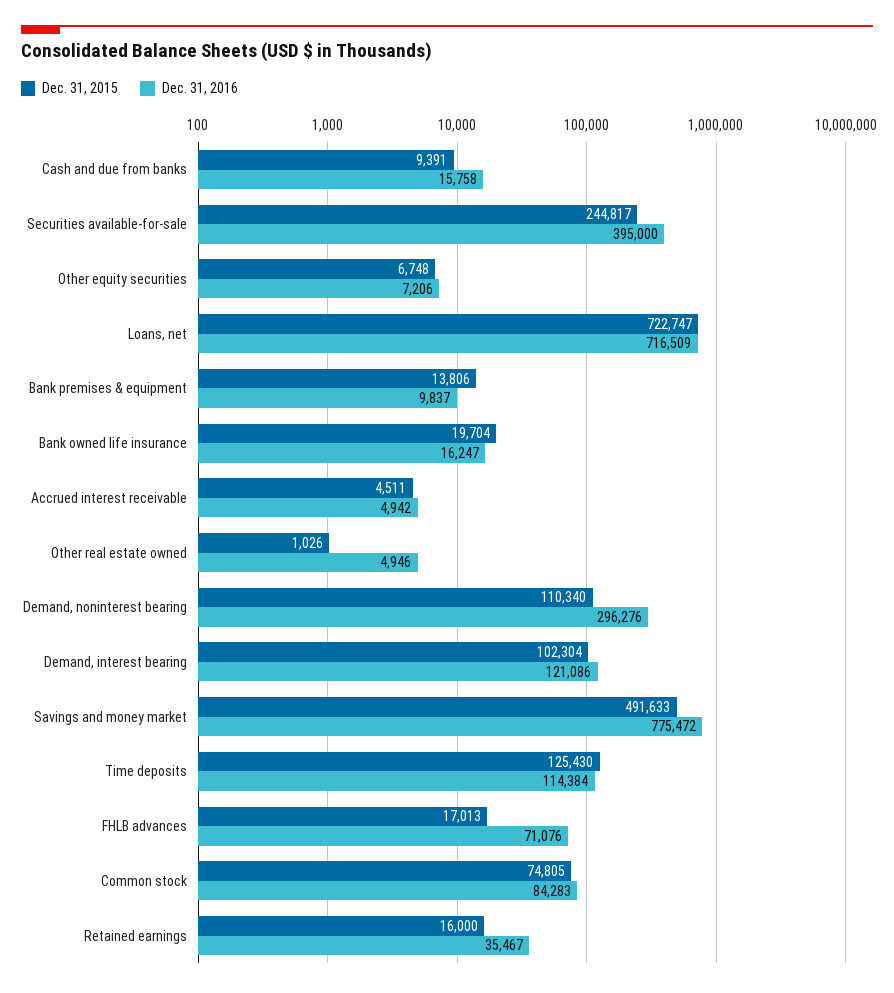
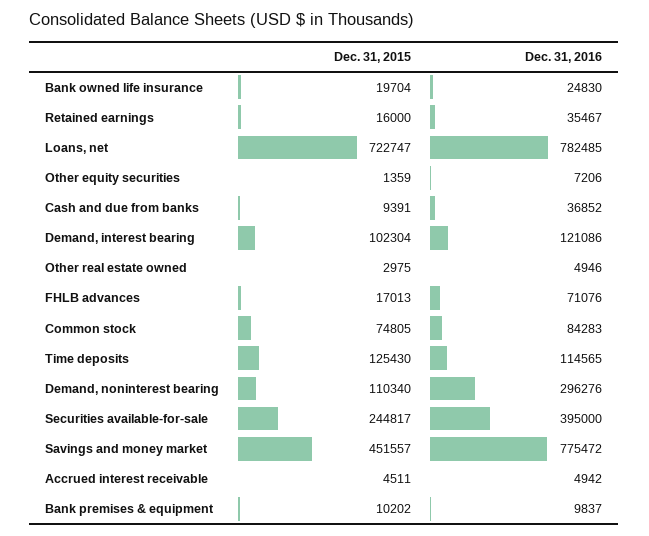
  {
    "Dec. 31, 2015": {
      "Cash and due from banks": 9391,
      "Securities available-for-sale": 244817,
-     "Other equity securities": 6748,
+     "Other equity securities": 1359,
      "Loans, net": 722747,
-     "Bank premises & equipment": 13806,
+     "Bank premises & equipment": 10202,
      "Bank owned life insurance": 19704,
      "Accrued interest receivable": 4511,
-     "Other real estate owned": 1026,
+     "Other real estate owned": 2975,
      "Demand, noninterest bearing": 110340,
      "Demand, interest bearing": 102304,
-     "Savings and money market": 491633,
+     "Savings and money market": 451557,
      "Time deposits": 125430,
      "FHLB advances": 17013,
      "Common stock": 74805,
      "Retained earnings": 16000
    },
    "Dec. 31, 2016": {
-     "Cash and due from banks": 15758,
+     "Cash and due from banks": 36852,
      "Securities available-for-sale": 395000,
      "Other equity securities": 7206,
-     "Loans, net": 716509,
+     "Loans, net": 782485,
      "Bank premises & equipment": 9837,
-     "Bank owned life insurance": 16247,
+     "Bank owned life insurance": 24830,
      "Accrued interest receivable": 4942,
      "Other real estate owned": 4946,
      "Demand, noninterest bearing": 296276,
      "Demand, interest bearing": 121086,
      "Savings and money market": 775472,
-     "Time deposits": 114384,
+     "Time deposits": 114565,
      "FHLB advances": 71076,
      "Common stock": 84283,
      "Retained earnings": 35467
    }
  }

